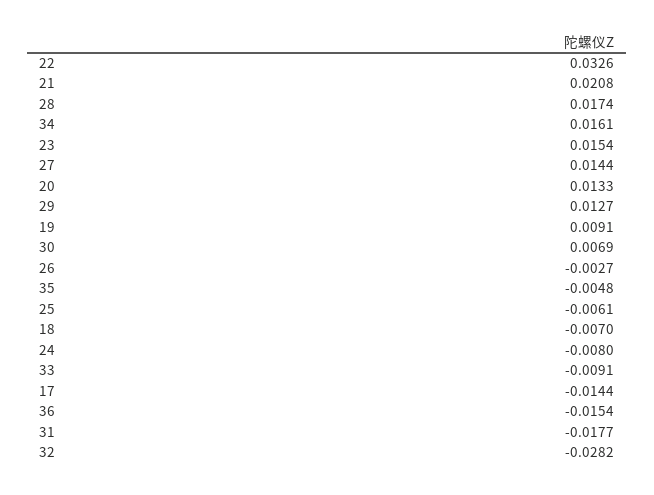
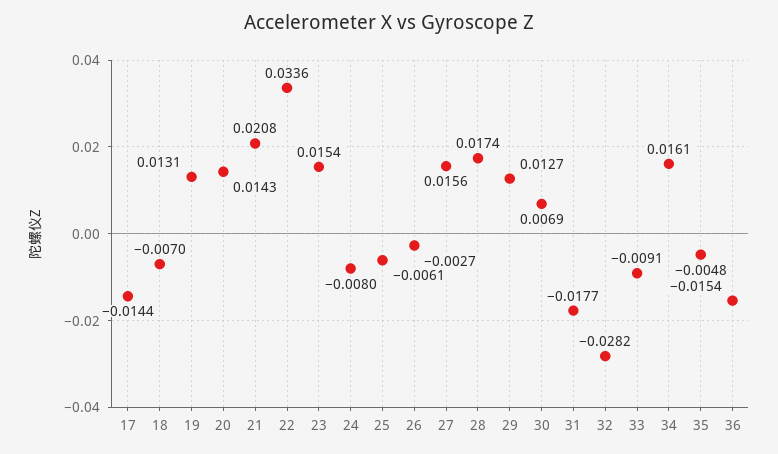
  {
-   "22": 0.0326,
+   "22": 0.0336,
    "21": 0.0208,
    "28": 0.0174,
    "34": 0.0161,
    "23": 0.0154,
-   "27": 0.0144,
+   "27": 0.0156,
-   "20": 0.0133,
+   "20": 0.0143,
    "29": 0.0127,
-   "19": 0.0091,
+   "19": 0.0131,
    "30": 0.0069,
    "26": -0.0027,
    "35": -0.0048,
    "25": -0.0061,
    "18": -0.007,
    "24": -0.008,
    "33": -0.0091,
    "17": -0.0144,
    "36": -0.0154,
    "31": -0.0177,
    "32": -0.0282
  }

